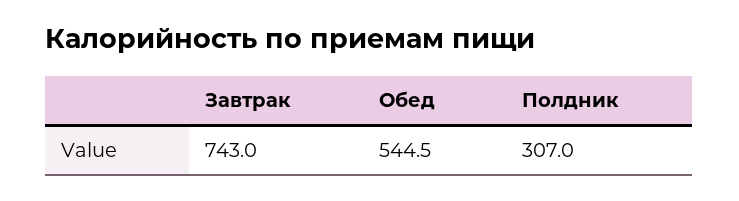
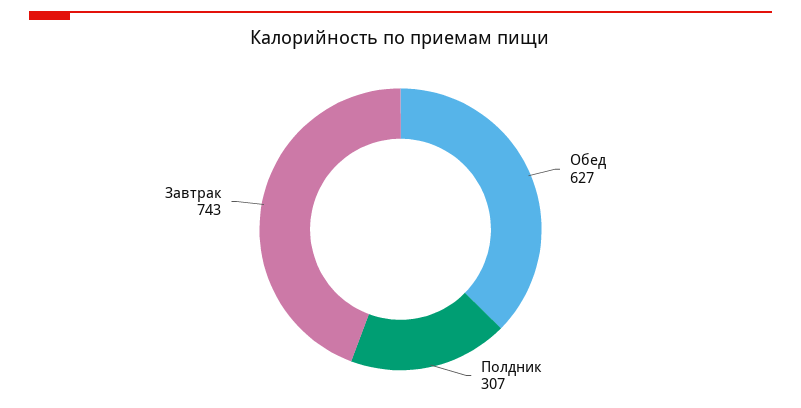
  {
    "Завтрак": 743,
-   "Обед": 544.5,
+   "Обед": 627,
    "Полдник": 307
  }

